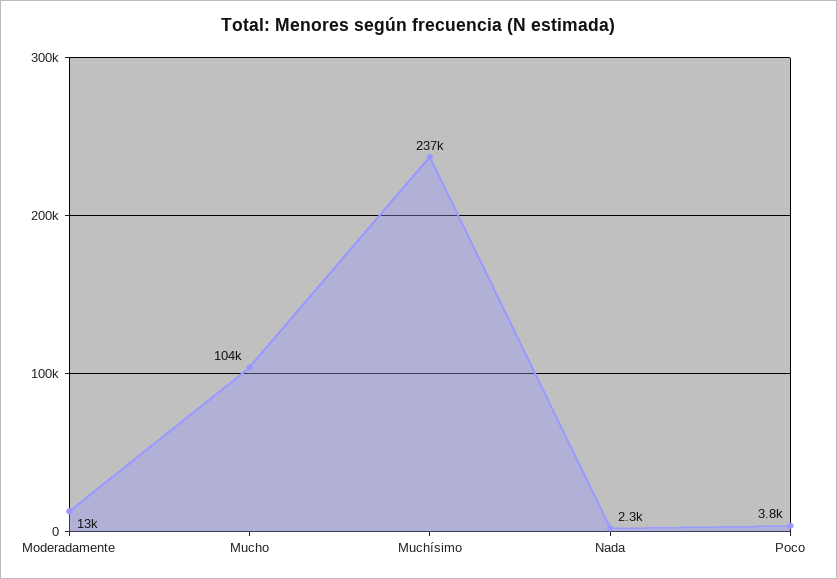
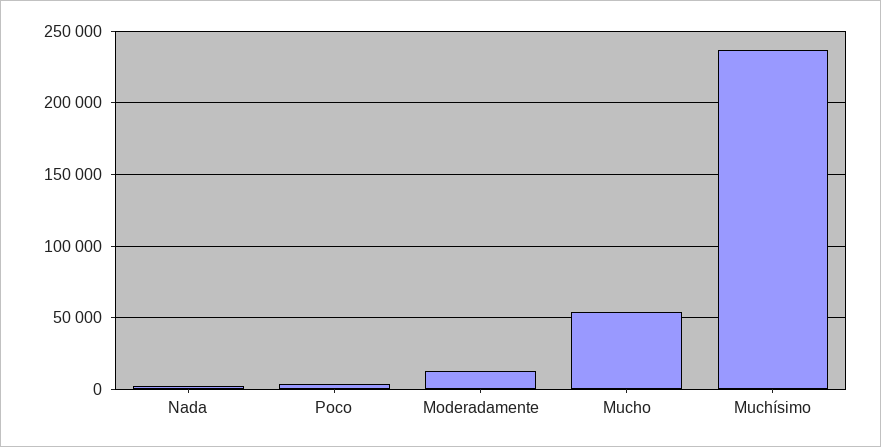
  {
    "Moderadamente": 13000,
-   "Mucho": 104000,
+   "Mucho": 55000,
    "Muchísimo": 237000,
    "Nada": 2300,
    "Poco": 3800
  }

